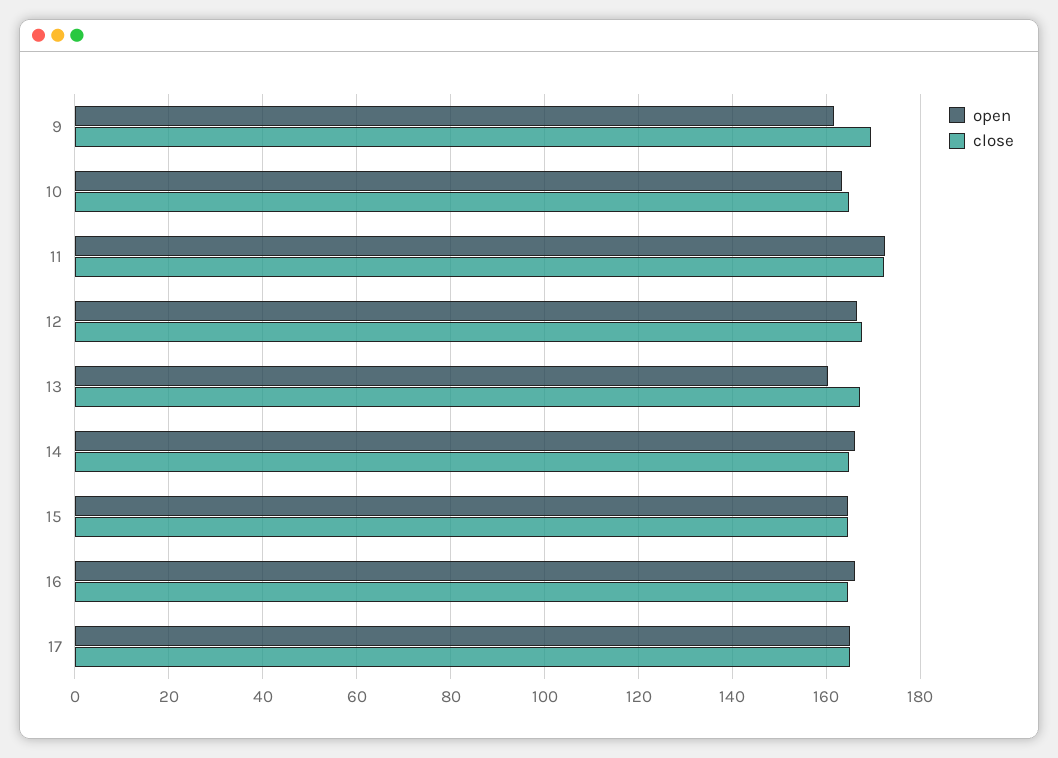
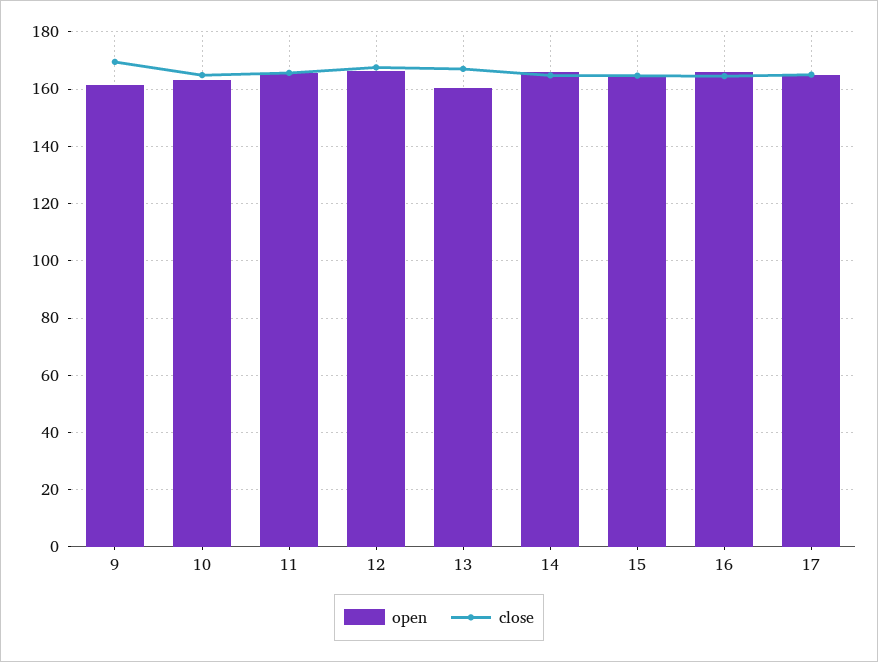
  {
    "open": {
      "9": 162,
      "10": 164,
-     "11": 172,
+     "11": 165,
      "12": 166,
      "13": 160,
      "14": 166,
      "15": 164,
      "16": 166,
      "17": 166
    },
    "close": {
      "9": 170,
      "10": 164,
-     "11": 172,
+     "11": 165,
      "12": 168,
      "13": 168,
      "14": 164,
      "15": 164,
      "16": 164,
      "17": 166
    }
  }

